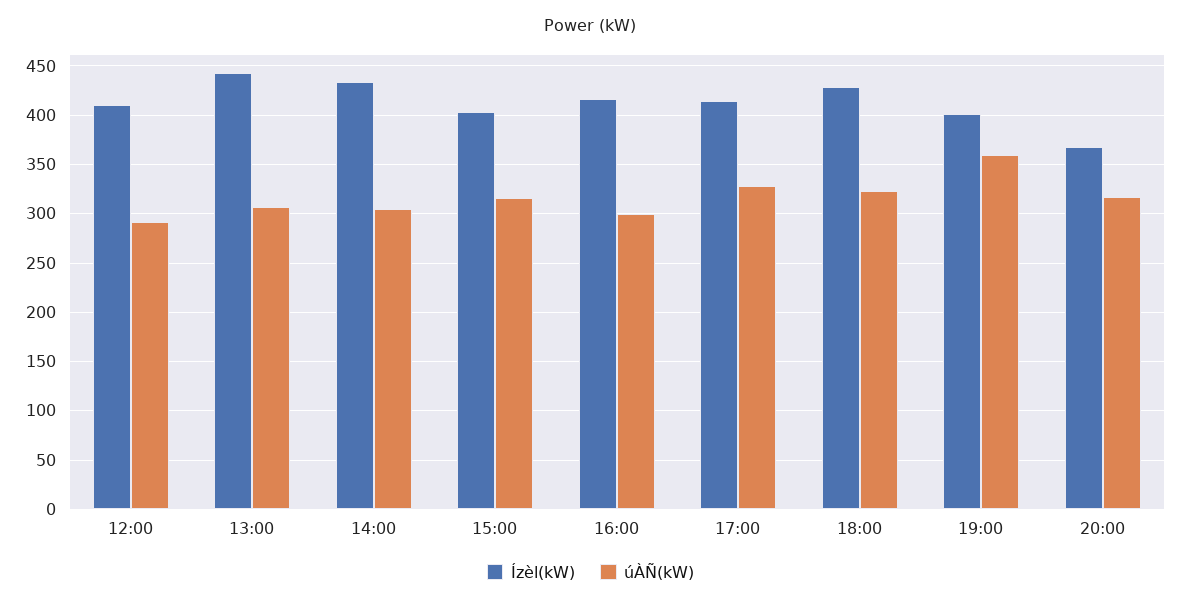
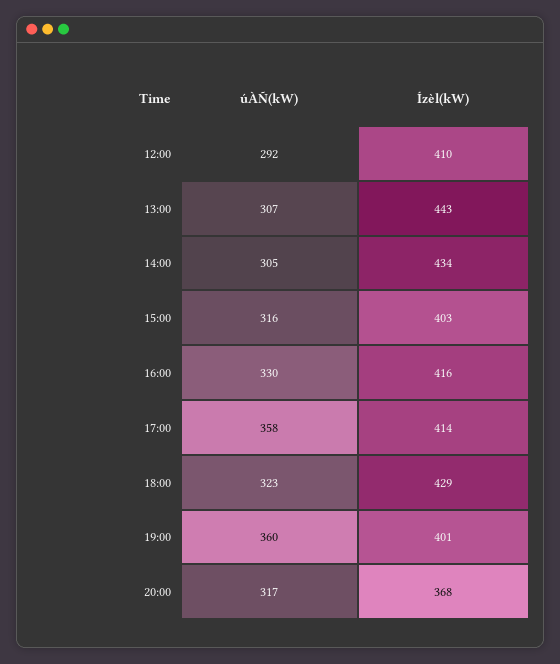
  {
    "Ízèl(kW)": {
      "12:00": 410,
      "13:00": 443,
      "14:00": 434,
      "15:00": 403,
      "16:00": 416,
      "17:00": 414,
      "18:00": 429,
      "19:00": 401,
      "20:00": 368
    },
    "úÀÑ(kW)": {
      "12:00": 292,
      "13:00": 307,
      "14:00": 305,
      "15:00": 316,
-     "16:00": 300,
+     "16:00": 330,
-     "17:00": 330,
+     "17:00": 358,
      "18:00": 323,
      "19:00": 360,
      "20:00": 317
    }
  }

